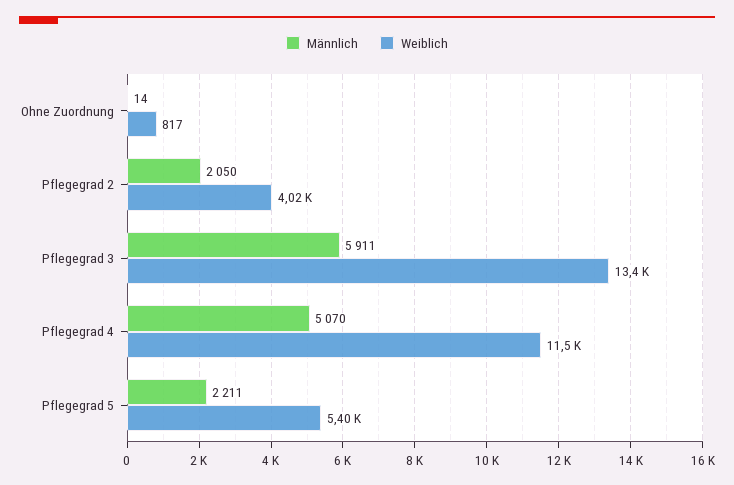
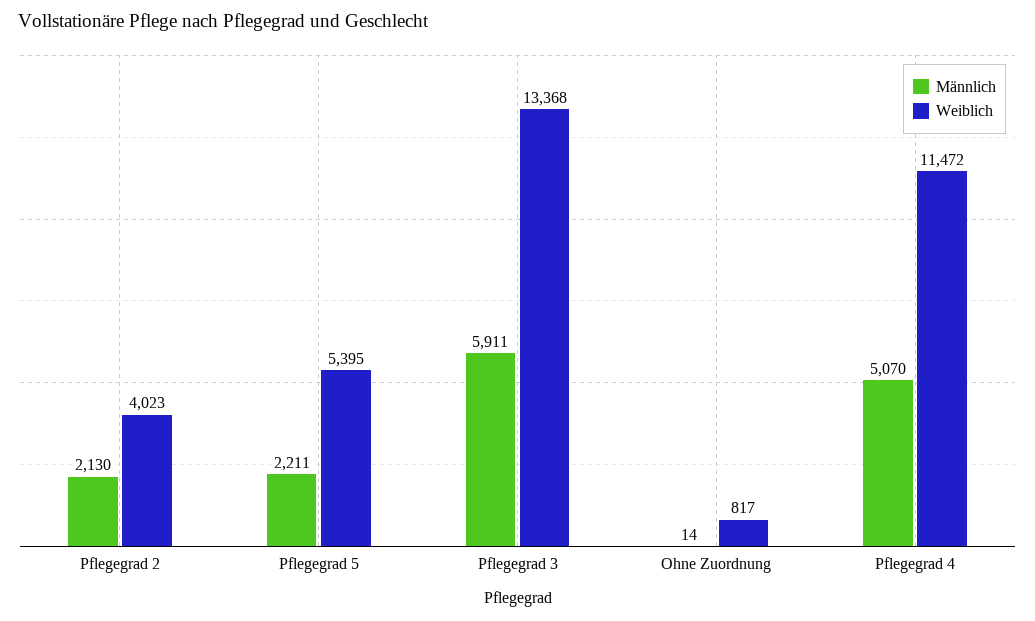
  {
    "Männlich": {
      "Ohne Zuordnung": 14,
-     "Pflegegrad 2": 2050,
+     "Pflegegrad 2": 2130,
      "Pflegegrad 3": 5911,
      "Pflegegrad 4": 5070,
      "Pflegegrad 5": 2211
    },
    "Weiblich": {
      "Ohne Zuordnung": 817,
      "Pflegegrad 2": 4023,
      "Pflegegrad 3": 13368,
      "Pflegegrad 4": 11472,
      "Pflegegrad 5": 5395
    }
  }

